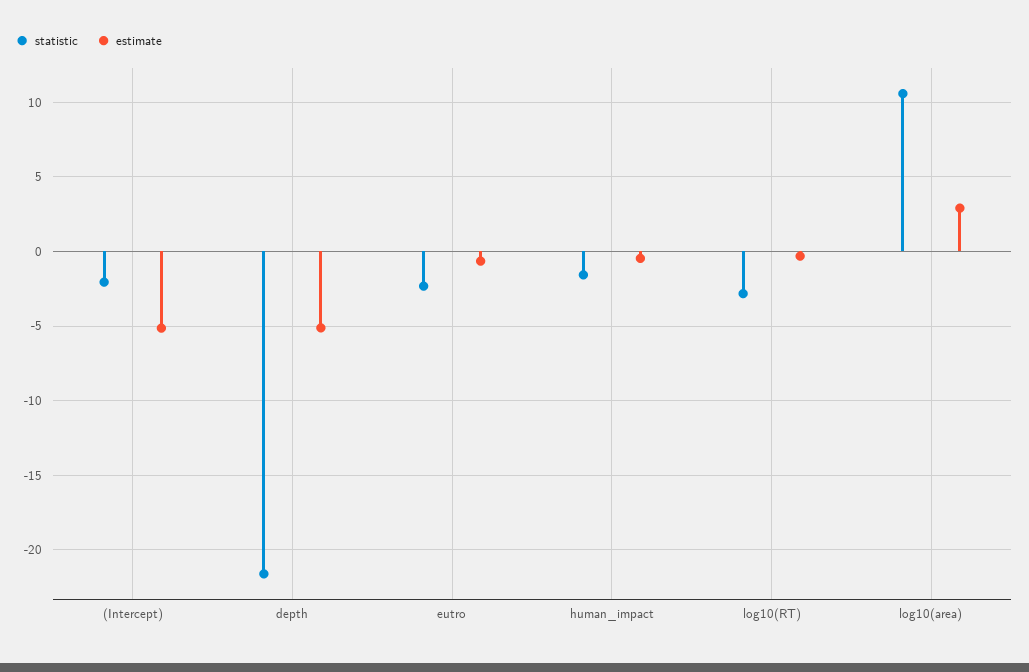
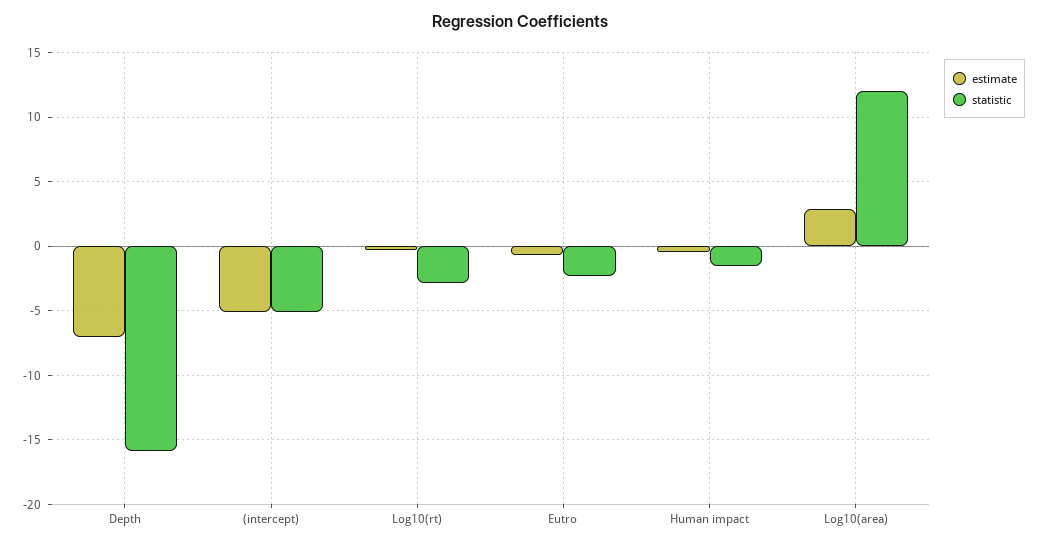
  {
    "statistic": {
-     "(Intercept)": -2,
+     "(Intercept)": -5,
-     "depth": -21.5,
+     "depth": -16,
      "eutro": -2.5,
      "human_impact": -1.5,
      "log10(RT)": -3,
-     "log10(area)": 10.5
+     "log10(area)": 12
    },
    "estimate": {
      "(Intercept)": -5,
-     "depth": -5,
+     "depth": -7,
      "eutro": -0.5,
      "human_impact": -0.5,
      "log10(RT)": -0.5,
      "log10(area)": 3
    }
  }

